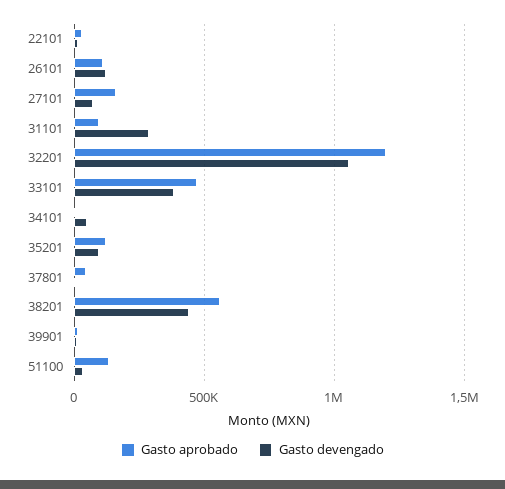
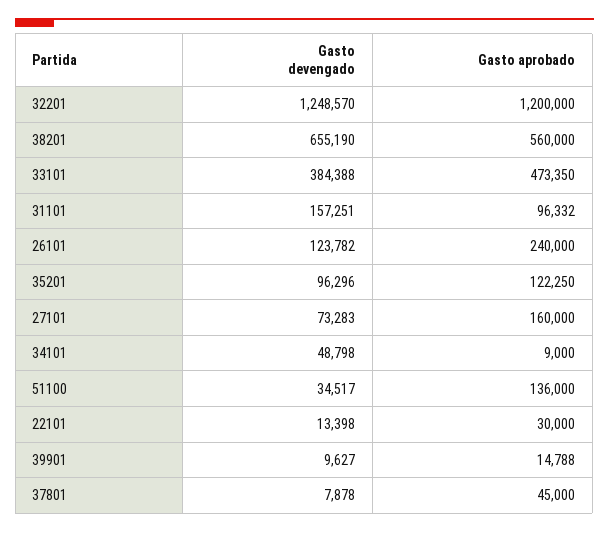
  {
    "Gasto aprobado": {
      "22101": 30000,
-     "26101": 100000,
+     "26101": 240000,
      "27101": 160000,
      "31101": 96332,
      "32201": 1200000,
      "33101": 473350,
      "34101": 9000,
      "35201": 122250,
      "37801": 45000,
      "38201": 560000,
      "39901": 14788,
      "51100": 136000
    },
    "Gasto devengado": {
      "22101": 13398,
      "26101": 123782,
      "27101": 73283,
-     "31101": 300000,
+     "31101": 157251,
-     "32201": 1050000,
+     "32201": 1248570,
      "33101": 384388,
      "34101": 48798,
      "35201": 96296,
      "37801": 7878,
-     "38201": 450000,
+     "38201": 655190,
      "39901": 9627,
      "51100": 34517
    }
  }

